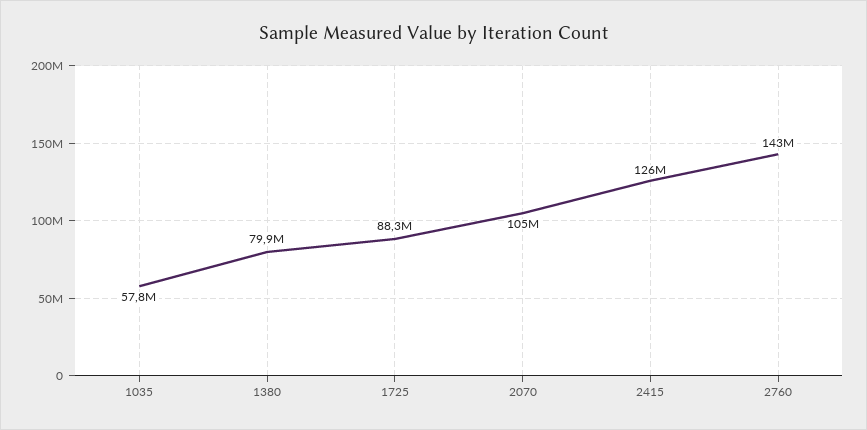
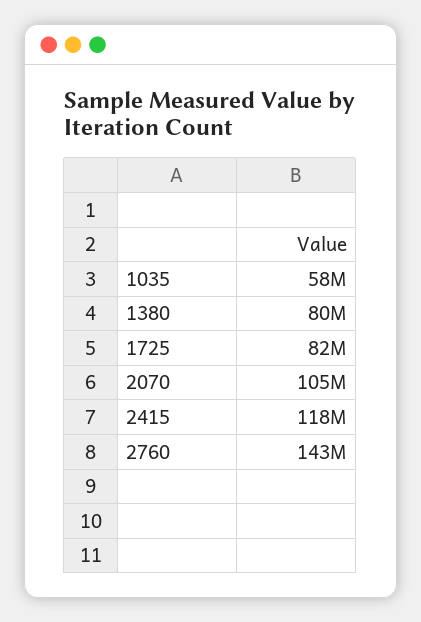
  {
    "1035": 57800000,
    "1380": 79900000,
-   "1725": 88300000,
+   "1725": 82000000,
    "2070": 105000000,
-   "2415": 126000000,
+   "2415": 118000000,
    "2760": 143000000
  }

